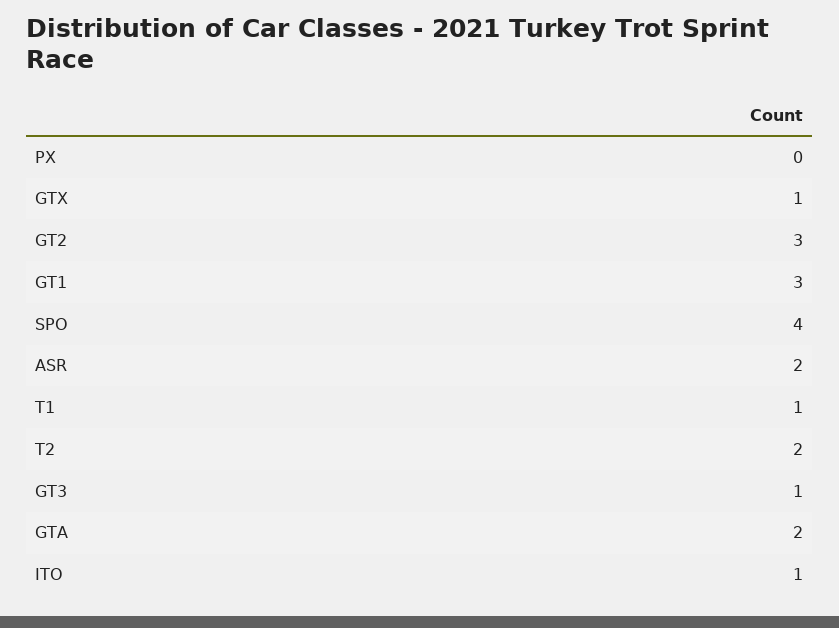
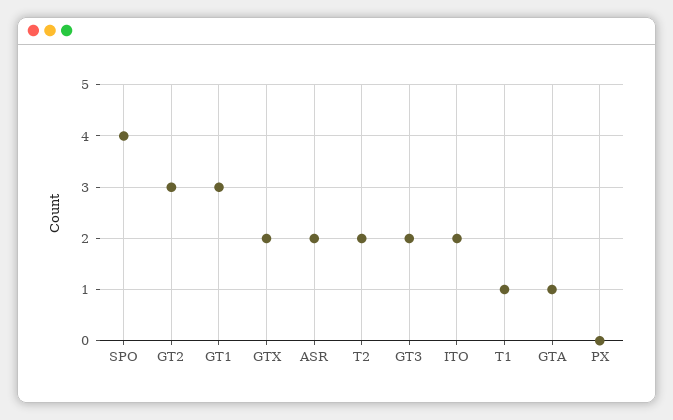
  {
    "PX": 0,
-   "GTX": 1,
+   "GTX": 2,
    "GT2": 3,
    "GT1": 3,
    "SPO": 4,
    "ASR": 2,
    "T1": 1,
    "T2": 2,
-   "GT3": 1,
+   "GT3": 2,
-   "GTA": 2,
+   "GTA": 1,
-   "ITO": 1
+   "ITO": 2
  }

